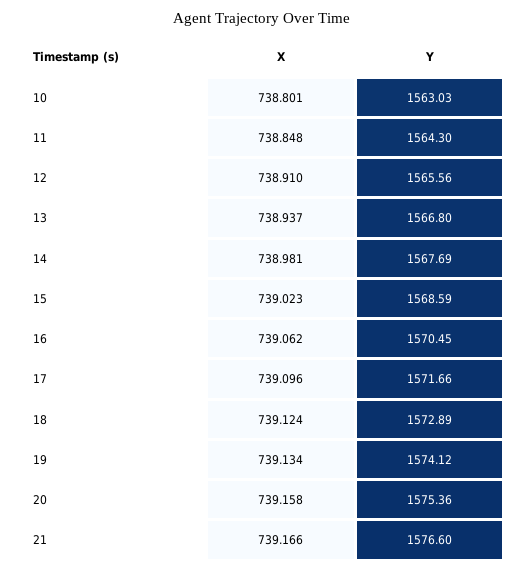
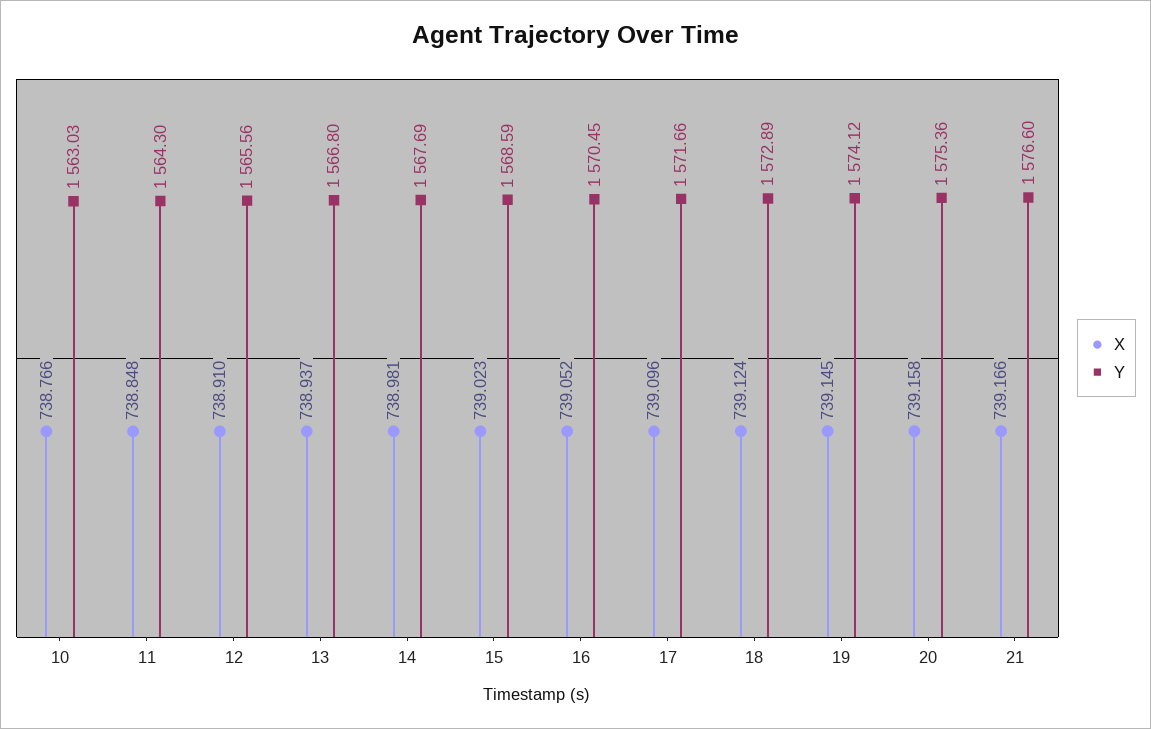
  {
    "X": {
-     "10": 738.801,
+     "10": 738.766,
      "11": 738.848,
      "12": 738.91,
      "13": 738.937,
      "14": 738.981,
      "15": 739.023,
-     "16": 739.062,
+     "16": 739.052,
      "17": 739.096,
      "18": 739.124,
-     "19": 739.134,
+     "19": 739.145,
      "20": 739.158,
      "21": 739.166
    },
    "Y": {
      "10": 1563.03,
      "11": 1564.3,
      "12": 1565.56,
      "13": 1566.8,
      "14": 1567.69,
      "15": 1568.59,
      "16": 1570.45,
      "17": 1571.66,
      "18": 1572.89,
      "19": 1574.12,
      "20": 1575.36,
      "21": 1576.6
    }
  }

